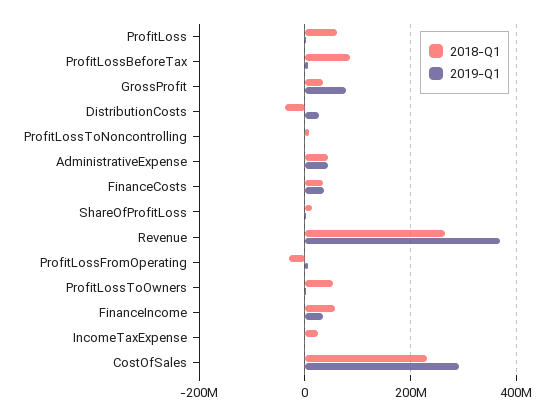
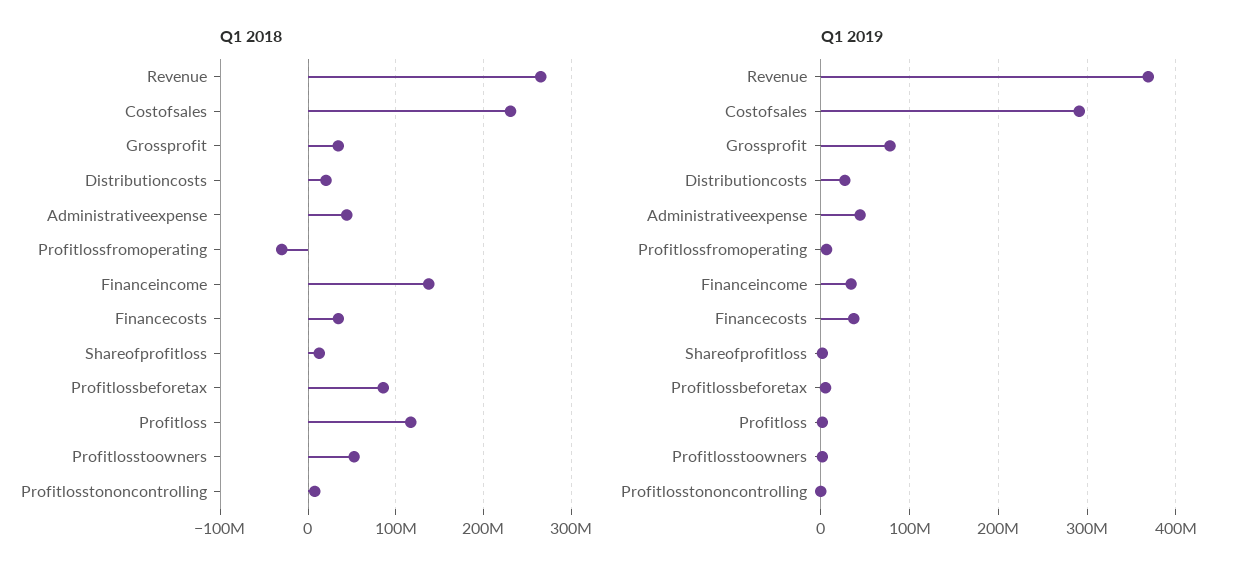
  {
    "2018-Q1": {
-     "ProfitLoss": 60000000,
+     "ProfitLoss": 120000000,
      "ProfitLossBeforeTax": 90000000,
      "GrossProfit": 30000000,
-     "DistributionCosts": -40000000,
+     "DistributionCosts": 20000000,
      "ProfitLossToNoncontrolling": 10000000,
      "AdministrativeExpense": 40000000,
      "FinanceCosts": 30000000,
      "ShareOfProfitLoss": 10000000,
      "Revenue": 270000000,
      "ProfitLossFromOperating": -30000000,
      "ProfitLossToOwners": 50000000,
-     "FinanceIncome": 60000000,
+     "FinanceIncome": 140000000,
-     "IncomeTaxExpense": 20000000,
      "CostOfSales": 230000000
    },
    "2019-Q1": {
      "ProfitLoss": 0,
      "ProfitLossBeforeTax": 10000000,
      "GrossProfit": 80000000,
      "DistributionCosts": 30000000,
      "ProfitLossToNoncontrolling": 0,
      "AdministrativeExpense": 40000000,
      "FinanceCosts": 40000000,
      "ShareOfProfitLoss": 0,
      "Revenue": 370000000,
      "ProfitLossFromOperating": 10000000,
      "ProfitLossToOwners": 0,
      "FinanceIncome": 30000000,
-     "IncomeTaxExpense": 0,
      "CostOfSales": 290000000
    }
  }

